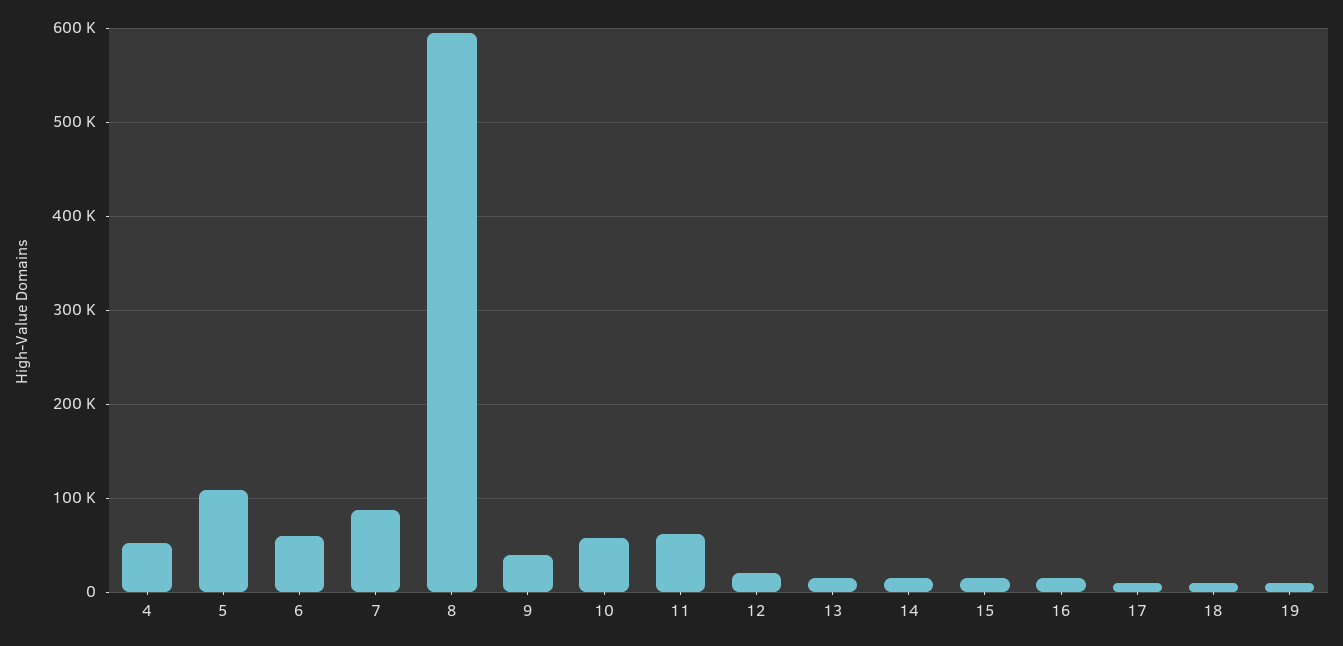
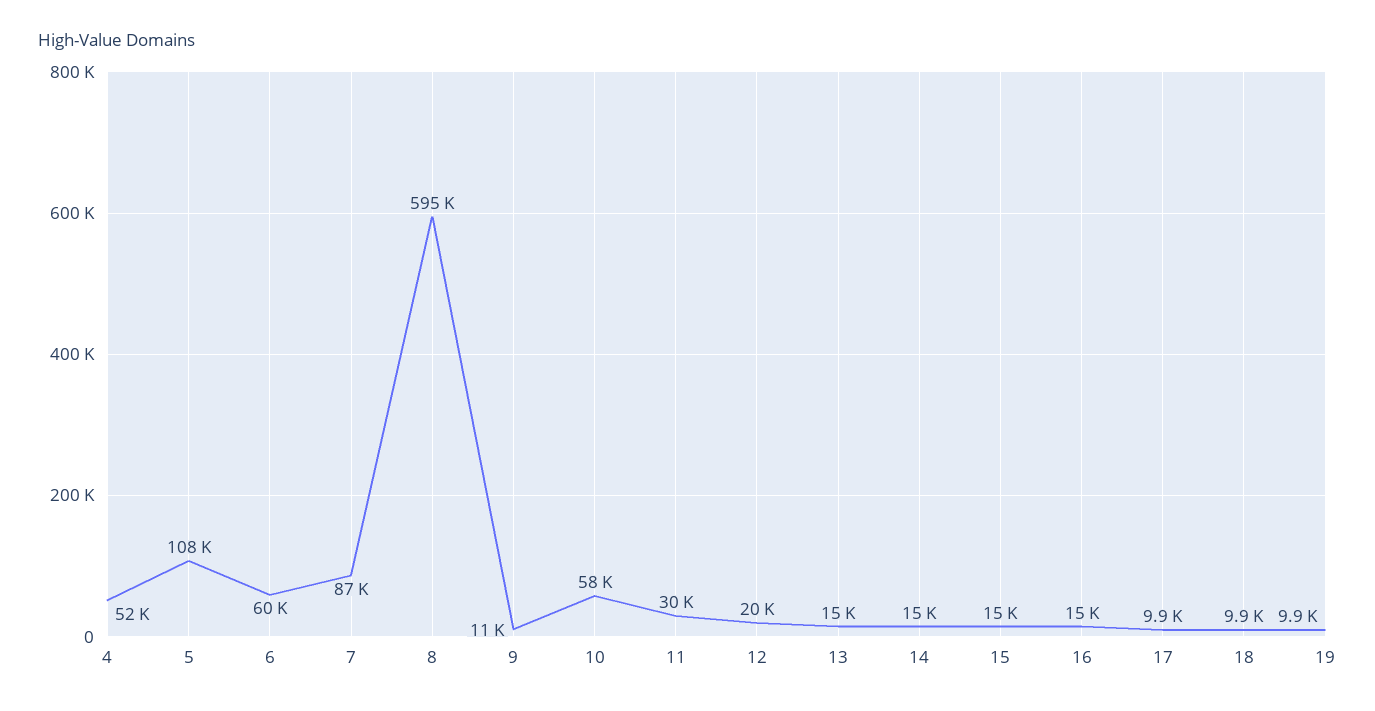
  {
    "4": 52000,
    "5": 108000,
    "6": 60000,
    "7": 87000,
    "8": 595000,
-   "9": 40000,
+   "9": 11000,
    "10": 58000,
-   "11": 60000,
+   "11": 30000,
    "12": 20000,
    "13": 15000,
    "14": 15000,
    "15": 15000,
    "16": 15000,
    "17": 9900,
    "18": 9900,
    "19": 9900
  }

